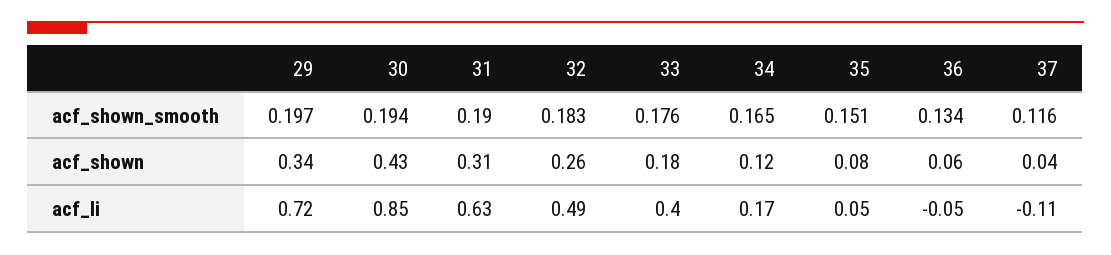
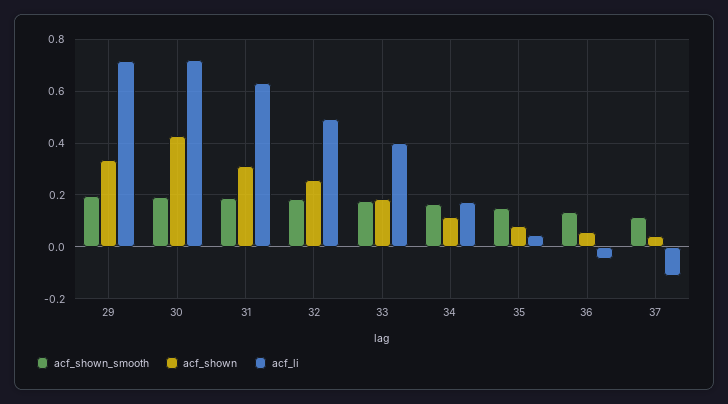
  {
    "acf_shown_smooth": {
      "29": 0.197,
      "30": 0.194,
      "31": 0.19,
      "32": 0.183,
      "33": 0.176,
      "34": 0.165,
      "35": 0.151,
      "36": 0.134,
      "37": 0.116
    },
    "acf_shown": {
      "29": 0.34,
      "30": 0.43,
      "31": 0.31,
      "32": 0.26,
      "33": 0.18,
      "34": 0.12,
      "35": 0.08,
      "36": 0.06,
      "37": 0.04
    },
    "acf_li": {
      "29": 0.72,
-     "30": 0.85,
+     "30": 0.725,
      "31": 0.63,
      "32": 0.49,
      "33": 0.4,
      "34": 0.17,
      "35": 0.05,
      "36": -0.05,
      "37": -0.11
    }
  }

